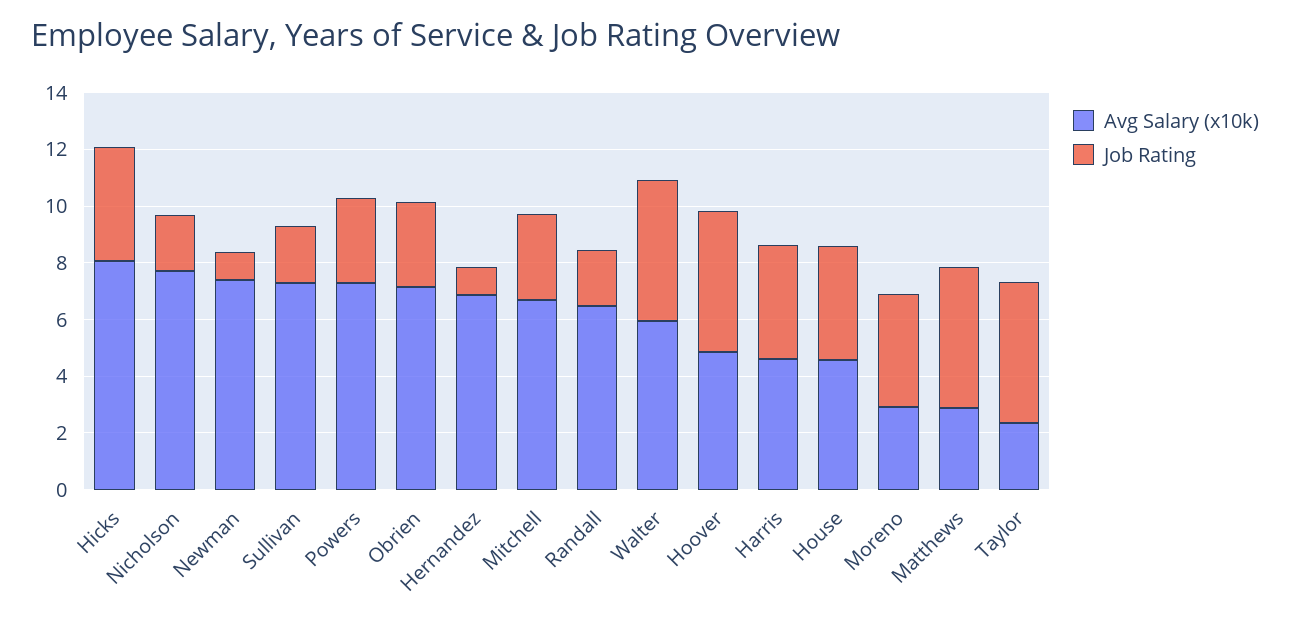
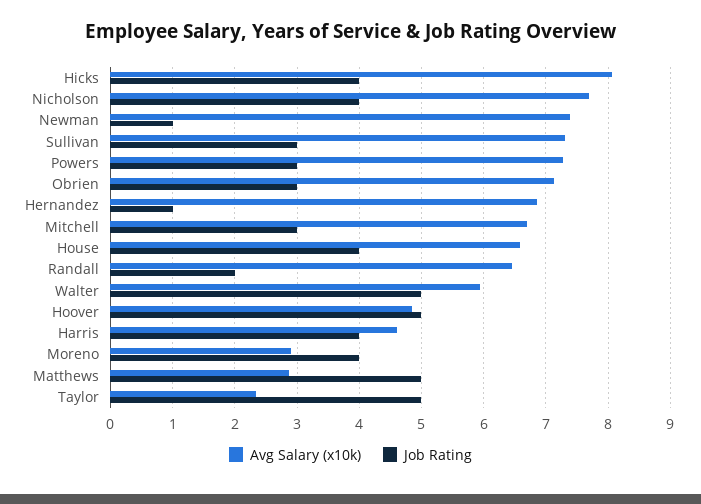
  {
    "Avg Salary (x10k)": {
      "Hicks": 8.1,
      "Nicholson": 7.7,
      "Newman": 7.4,
      "Sullivan": 7.3,
      "Powers": 7.3,
      "Obrien": 7.1,
      "Hernandez": 6.9,
      "Mitchell": 6.7,
      "Randall": 6.5,
      "Walter": 5.9,
      "Hoover": 4.8,
      "Harris": 4.6,
-     "House": 4.5,
+     "House": 6.6,
      "Moreno": 2.9,
      "Matthews": 2.9,
      "Taylor": 2.3
    },
    "Job Rating": {
      "Hicks": 4,
-     "Nicholson": 2,
+     "Nicholson": 4,
      "Newman": 1,
-     "Sullivan": 2,
+     "Sullivan": 3,
      "Powers": 3,
      "Obrien": 3,
      "Hernandez": 1,
      "Mitchell": 3,
      "Randall": 2,
      "Walter": 5,
      "Hoover": 5,
      "Harris": 4,
      "House": 4,
      "Moreno": 4,
      "Matthews": 5,
      "Taylor": 5
    }
  }

